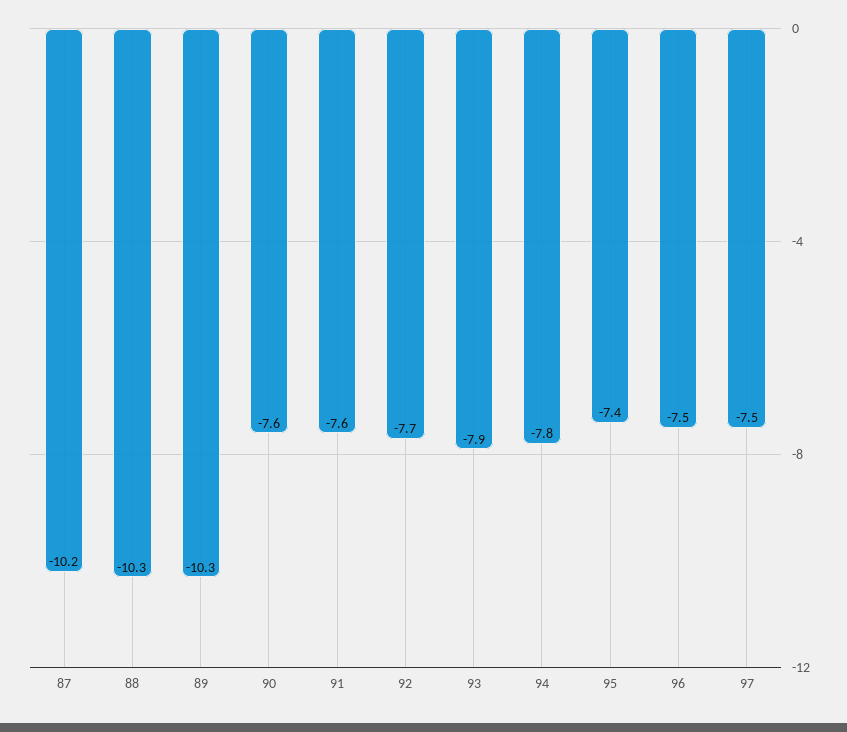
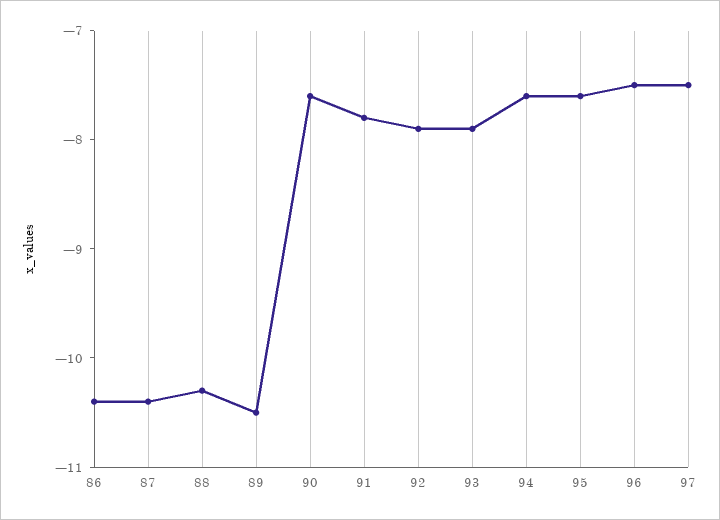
  {
-   "87": -10.2,
+   "87": -10.4,
    "88": -10.3,
-   "89": -10.3,
+   "89": -10.5,
    "90": -7.6,
-   "91": -7.6,
+   "91": -7.8,
-   "92": -7.7,
+   "92": -7.9,
    "93": -7.9,
-   "94": -7.8,
+   "94": -7.6,
-   "95": -7.4,
+   "95": -7.6,
    "96": -7.5,
-   "97": -7.5
+   "97": -7.5,
+   "86": -10.4
  }

